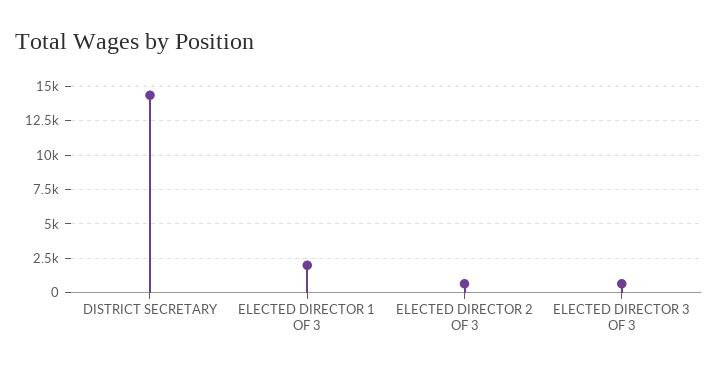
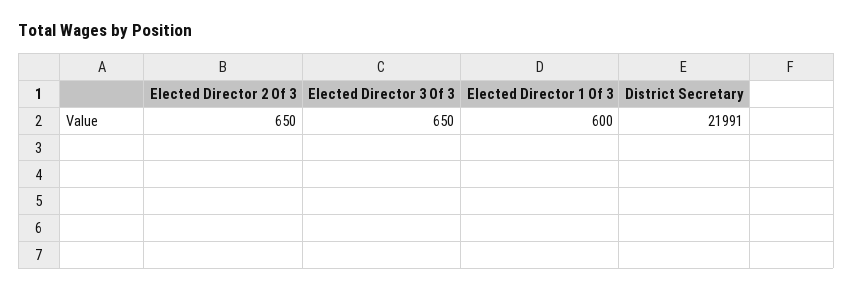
  {
-   "DISTRICT SECRETARY": 14500,
+   "DISTRICT SECRETARY": 21991,
-   "ELECTED DIRECTOR 1 OF 3": 2000,
+   "ELECTED DIRECTOR 1 OF 3": 600,
    "ELECTED DIRECTOR 2 OF 3": 650,
    "ELECTED DIRECTOR 3 OF 3": 650
  }

